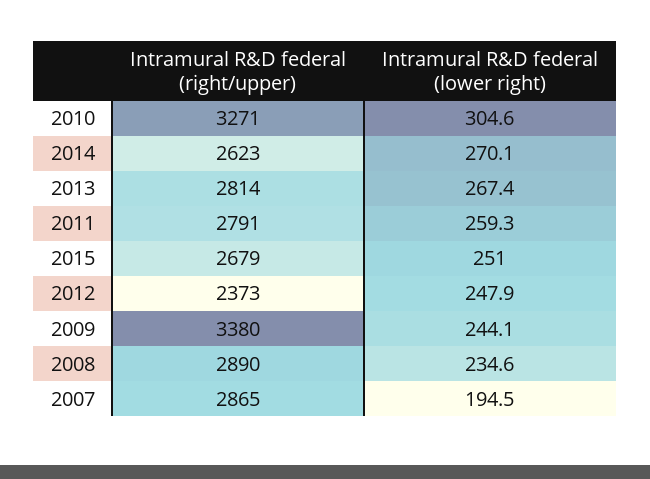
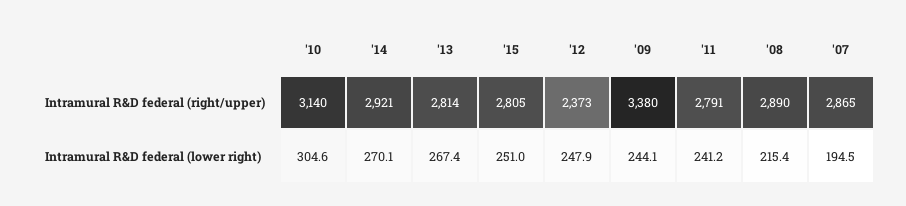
  {
    "Intramural R&D federal (right/upper)": {
-     "2010": 3271,
+     "2010": 3140,
-     "2014": 2623,
+     "2014": 2921,
      "2013": 2814,
      "2011": 2791,
-     "2015": 2679,
+     "2015": 2805,
      "2012": 2373,
      "2009": 3380,
      "2008": 2890,
      "2007": 2865
    },
    "Intramural R&D federal (lower right)": {
      "2010": 304.6,
      "2014": 270.1,
      "2013": 267.4,
-     "2011": 259.3,
+     "2011": 241.2,
      "2015": 251,
      "2012": 247.9,
      "2009": 244.1,
-     "2008": 234.6,
+     "2008": 215.4,
      "2007": 194.5
    }
  }

